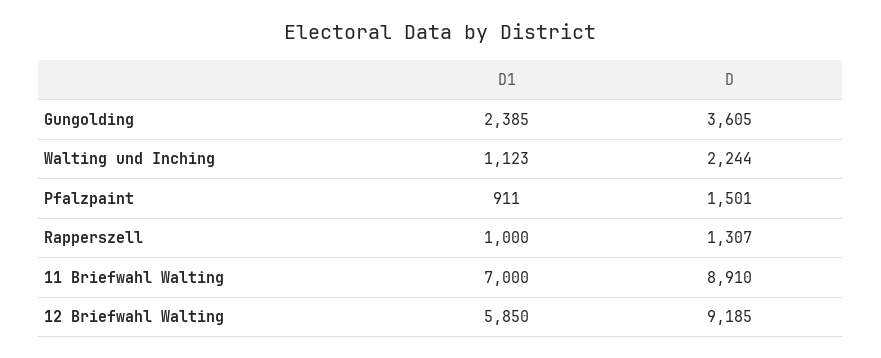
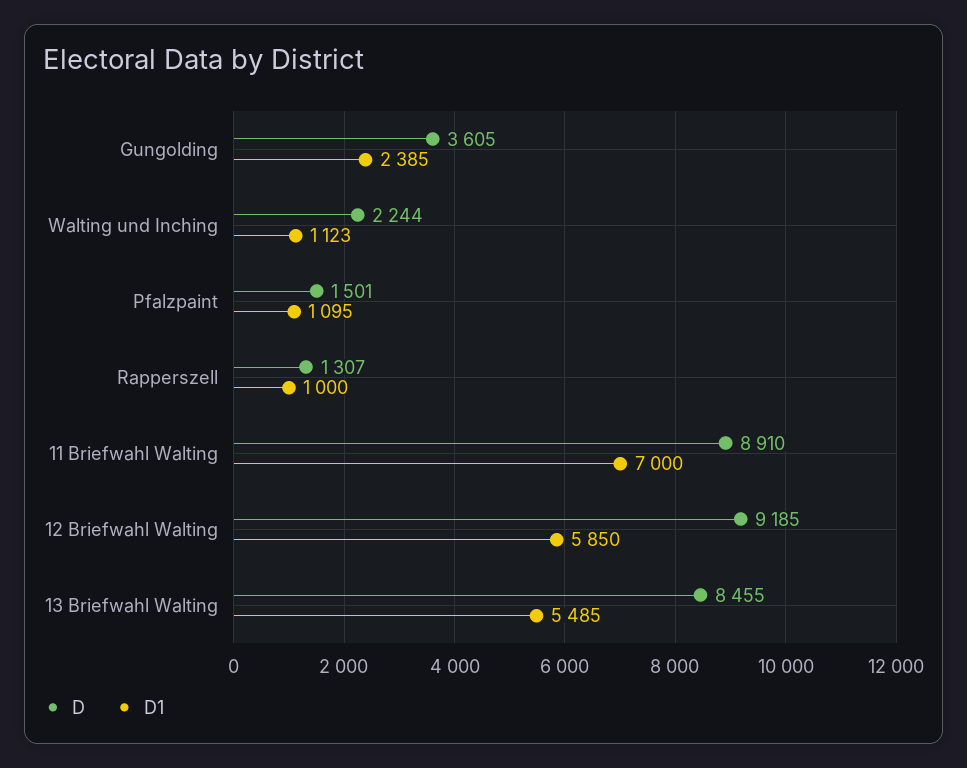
  {
    "D1": {
      "Gungolding": 2385,
      "Walting und Inching": 1123,
-     "Pfalzpaint": 911,
+     "Pfalzpaint": 1095,
      "Rapperszell": 1000,
      "11 Briefwahl Walting": 7000,
-     "12 Briefwahl Walting": 5850
+     "12 Briefwahl Walting": 5850,
+     "13 Briefwahl Walting": 5485
    },
    "D": {
      "Gungolding": 3605,
      "Walting und Inching": 2244,
      "Pfalzpaint": 1501,
      "Rapperszell": 1307,
      "11 Briefwahl Walting": 8910,
-     "12 Briefwahl Walting": 9185
+     "12 Briefwahl Walting": 9185,
+     "13 Briefwahl Walting": 8455
    }
  }

